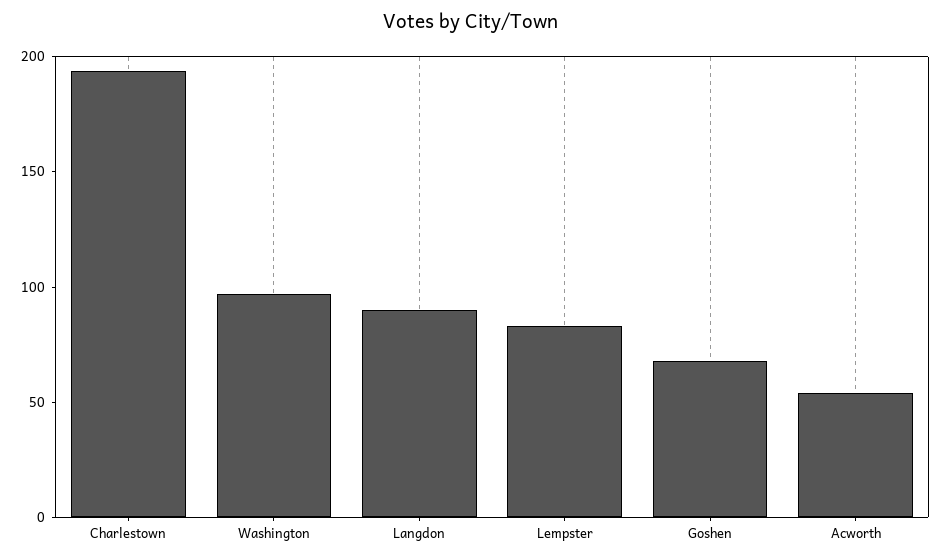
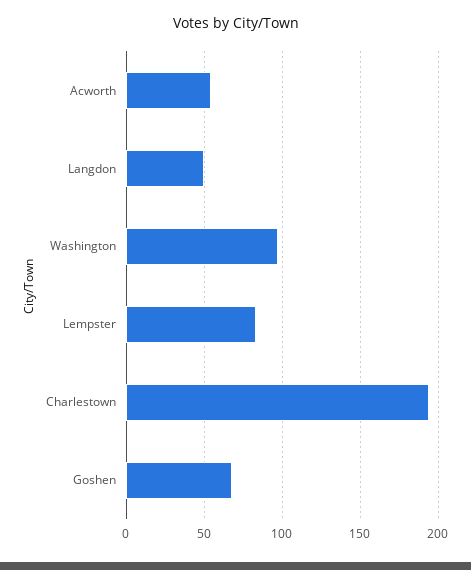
  {
    "Charlestown": 195,
    "Washington": 95,
-   "Langdon": 90,
+   "Langdon": 50,
    "Lempster": 85,
    "Goshen": 70,
    "Acworth": 55
  }

